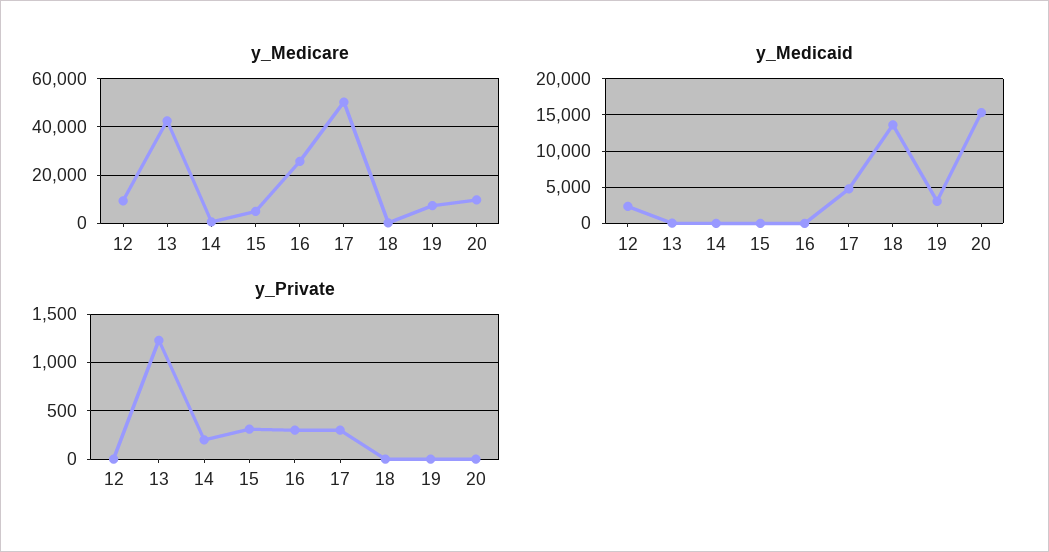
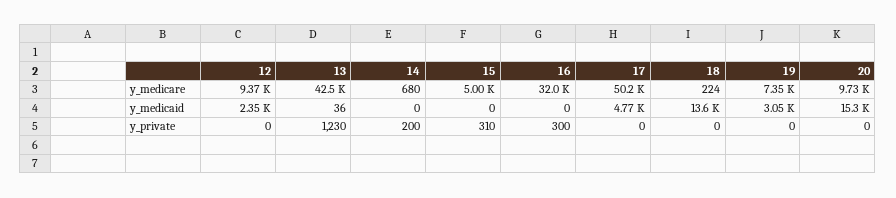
  {
    "y_Medicare": {
      "12": 9370,
      "13": 42500,
      "14": 680,
      "15": 5000,
-     "16": 25000,
+     "16": 32000,
      "17": 50200,
      "18": 224,
      "19": 7350,
      "20": 9730
    },
    "y_Medicaid": {
      "12": 2350,
      "13": 36,
      "14": 0,
      "15": 0,
      "16": 0,
      "17": 4770,
      "18": 13600,
      "19": 3050,
      "20": 15300
    },
    "y_Private": {
      "12": 0,
      "13": 1230,
      "14": 200,
      "15": 310,
      "16": 300,
-     "17": 300,
+     "17": 0,
      "18": 0,
      "19": 0,
      "20": 0
    }
  }

